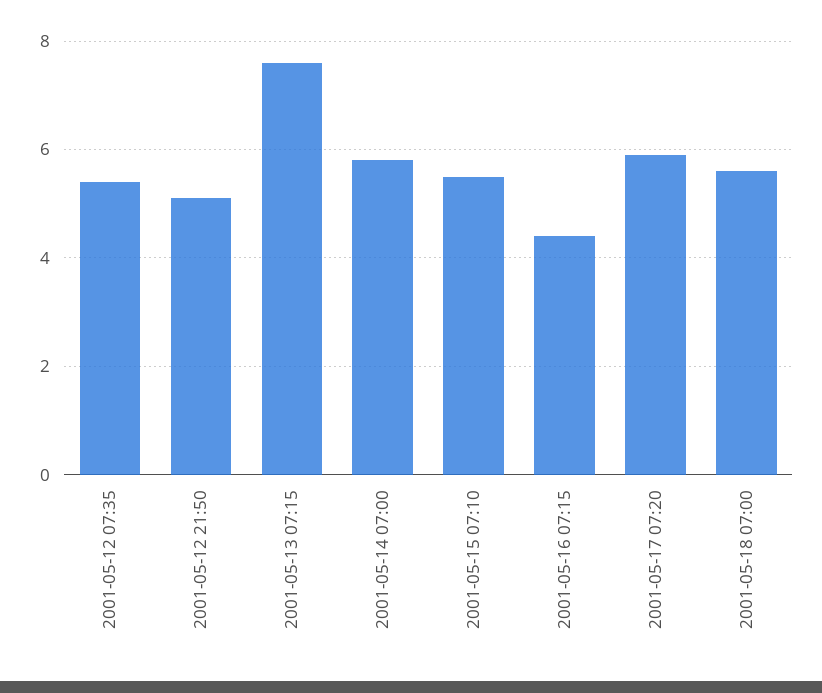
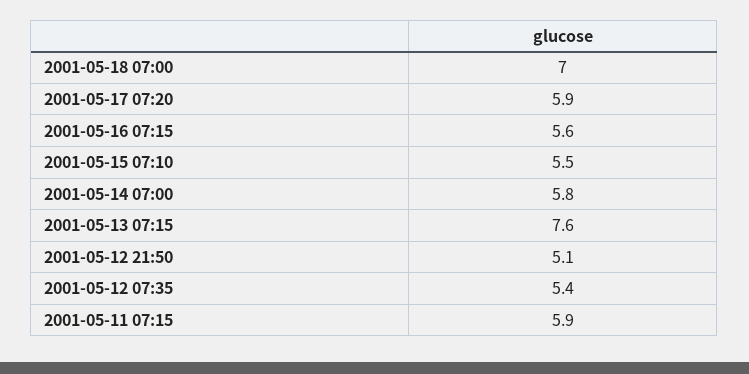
  {
    "2001-05-12 07:35": 5.4,
    "2001-05-12 21:50": 5.1,
    "2001-05-13 07:15": 7.6,
    "2001-05-14 07:00": 5.8,
    "2001-05-15 07:10": 5.5,
-   "2001-05-16 07:15": 4.5,
+   "2001-05-16 07:15": 5.6,
    "2001-05-17 07:20": 5.9,
-   "2001-05-18 07:00": 5.5
+   "2001-05-18 07:00": 7,
+   "2001-05-11 07:15": 5.9
  }

